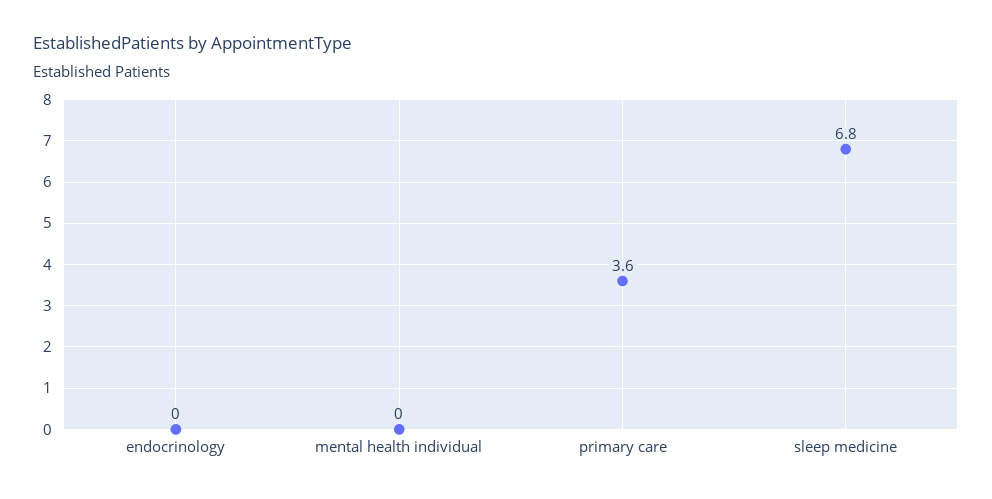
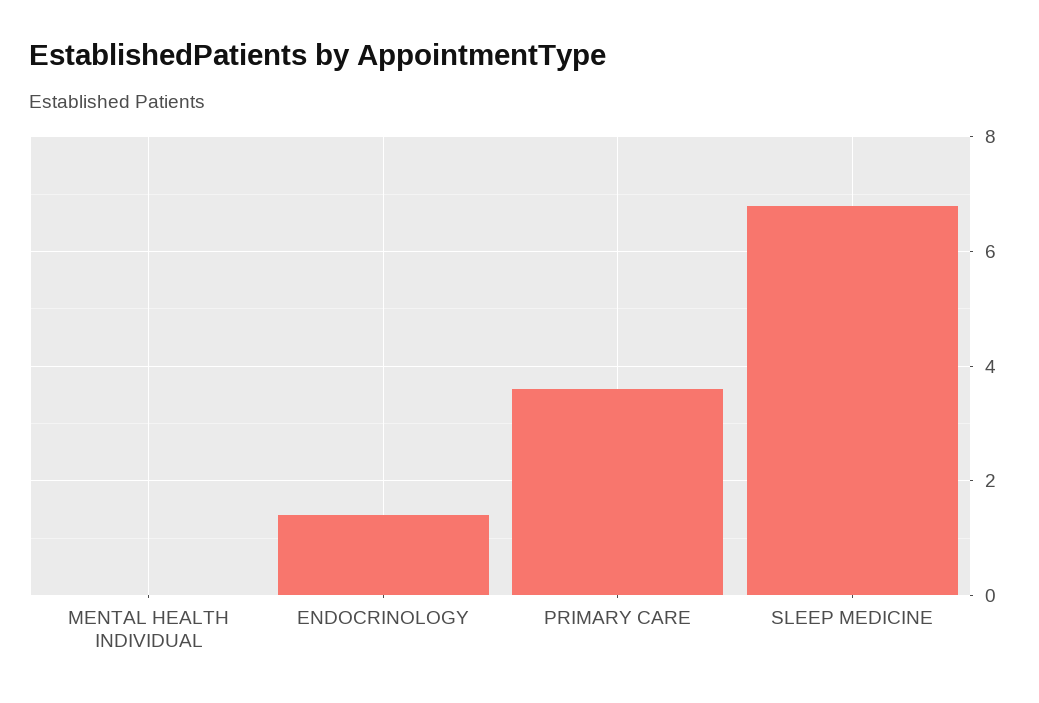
  {
-   "endocrinology": 0,
+   "endocrinology": 1.5,
    "mental health individual": 0,
    "primary care": 3.6,
    "sleep medicine": 6.8
  }

